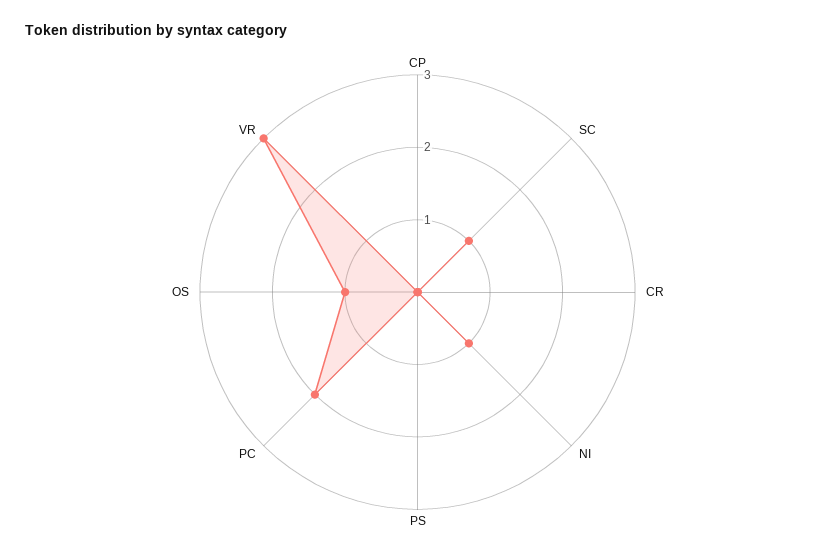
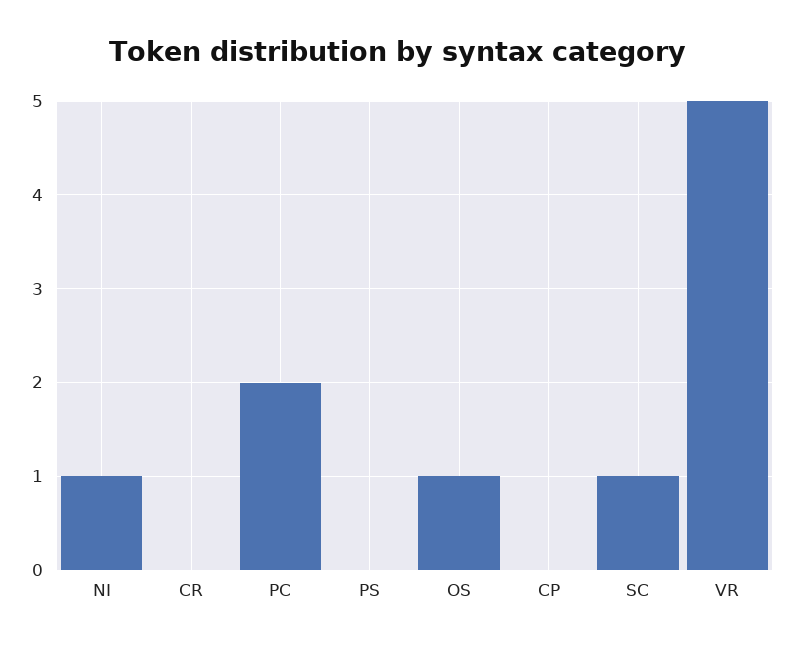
  {
    "CP": 0,
    "SC": 1,
    "CR": 0,
    "NI": 1,
    "PS": 0,
    "PC": 2,
    "OS": 1,
-   "VR": 3
+   "VR": 5
  }

